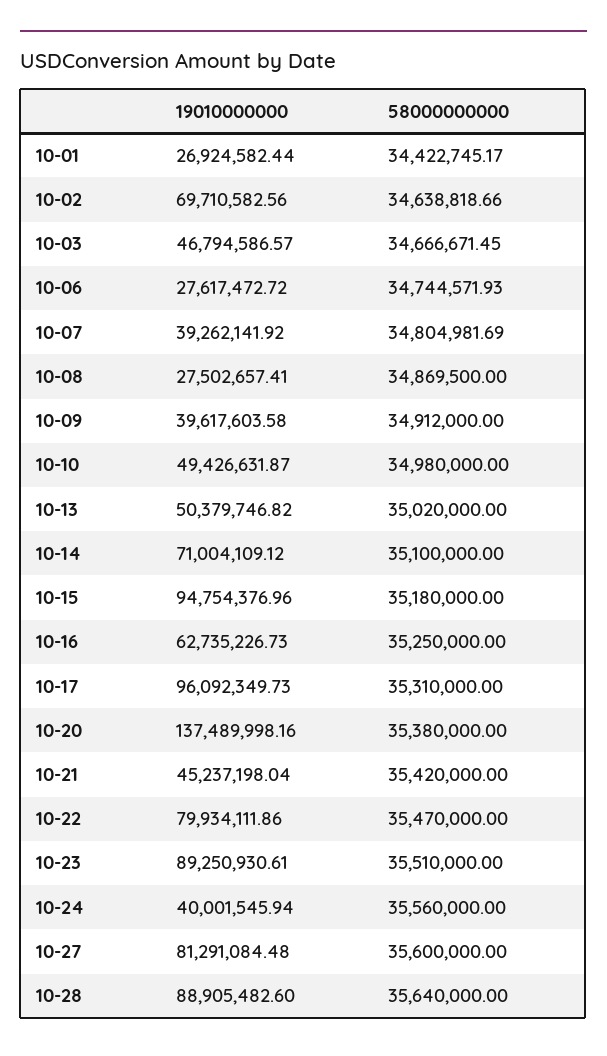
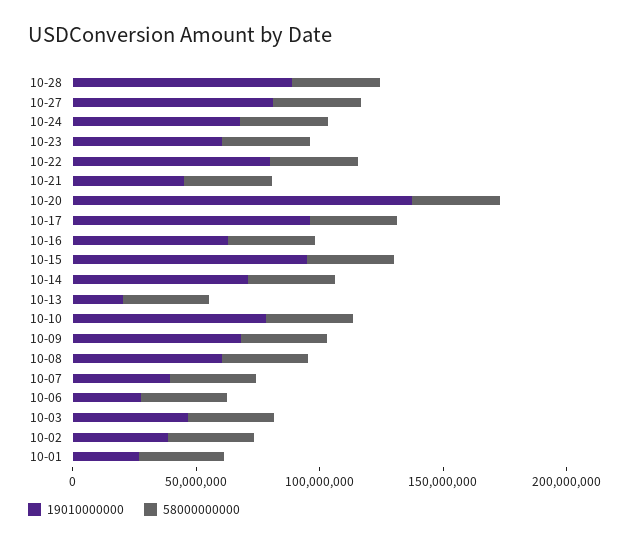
  {
    "19010000000": {
      "10-01": 26924582.44,
-     "10-02": 69710582.56,
+     "10-02": 40000000,
      "10-03": 46794586.57,
      "10-06": 27617472.72,
      "10-07": 39262141.92,
-     "10-08": 27502657.41,
+     "10-08": 60000000,
-     "10-09": 39617603.58,
+     "10-09": 70000000,
-     "10-10": 49426631.87,
+     "10-10": 80000000,
-     "10-13": 50379746.82,
+     "10-13": 20000000,
      "10-14": 71004109.12,
      "10-15": 94754376.96,
      "10-16": 62735226.73,
      "10-17": 96092349.73,
      "10-20": 137489998.16,
      "10-21": 45237198.04,
      "10-22": 79934111.86,
-     "10-23": 89250930.61,
+     "10-23": 60000000,
-     "10-24": 40001545.94,
+     "10-24": 70000000,
      "10-27": 81291084.48,
      "10-28": 88905482.6
    },
    "58000000000": {
      "10-01": 34422745.17,
      "10-02": 34638818.66,
      "10-03": 34666671.45,
      "10-06": 34744571.93,
      "10-07": 34804981.69,
      "10-08": 34869500,
      "10-09": 34912000,
      "10-10": 34980000,
      "10-13": 35020000,
      "10-14": 35100000,
      "10-15": 35180000,
      "10-16": 35250000,
      "10-17": 35310000,
      "10-20": 35380000,
      "10-21": 35420000,
      "10-22": 35470000,
      "10-23": 35510000,
      "10-24": 35560000,
      "10-27": 35600000,
      "10-28": 35640000
    }
  }

